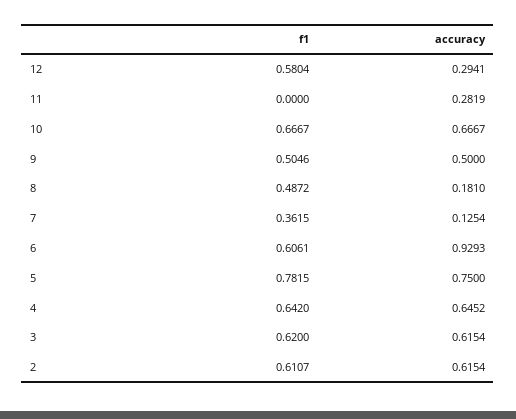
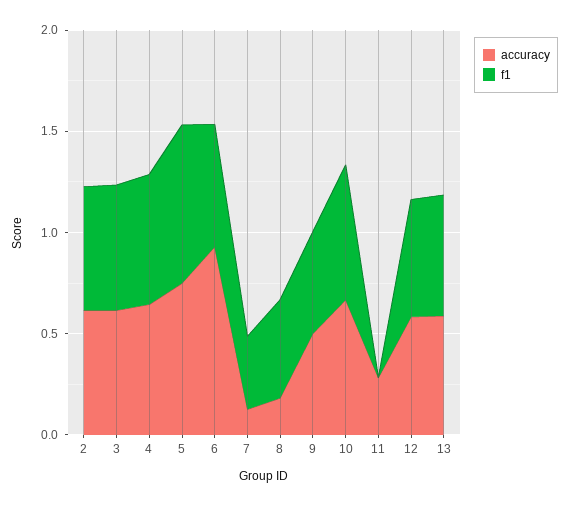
  {
    "f1": {
      "12": 0.5804,
      "11": 0,
      "10": 0.6667,
      "9": 0.5046,
      "8": 0.4872,
      "7": 0.3615,
      "6": 0.6061,
      "5": 0.7815,
      "4": 0.642,
      "3": 0.62,
-     "2": 0.6107
+     "2": 0.6107,
+     "13": 0.6
    },
    "accuracy": {
-     "12": 0.2941,
+     "12": 0.6,
      "11": 0.2819,
      "10": 0.6667,
      "9": 0.5,
      "8": 0.181,
      "7": 0.1254,
      "6": 0.9293,
      "5": 0.75,
      "4": 0.6452,
      "3": 0.6154,
-     "2": 0.6154
+     "2": 0.6154,
+     "13": 0.6
    }
  }

